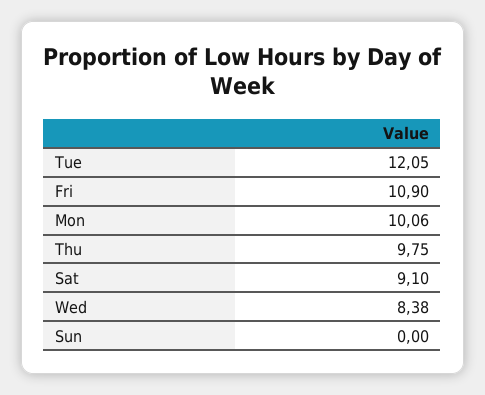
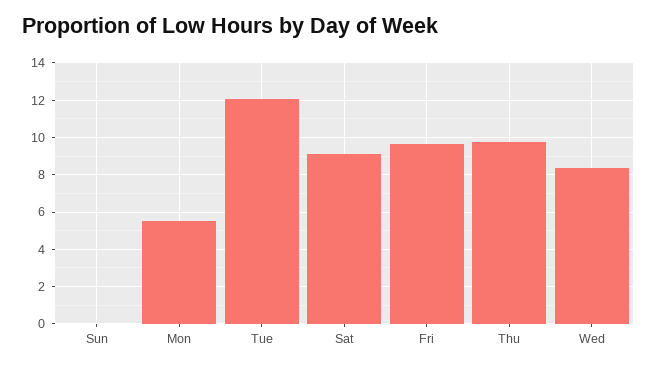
  {
    "Tue": 12.05,
-   "Fri": 10.9,
+   "Fri": 9.5,
-   "Mon": 10.06,
+   "Mon": 5.5,
    "Thu": 9.75,
    "Sat": 9.1,
    "Wed": 8.38,
    "Sun": 0
  }

